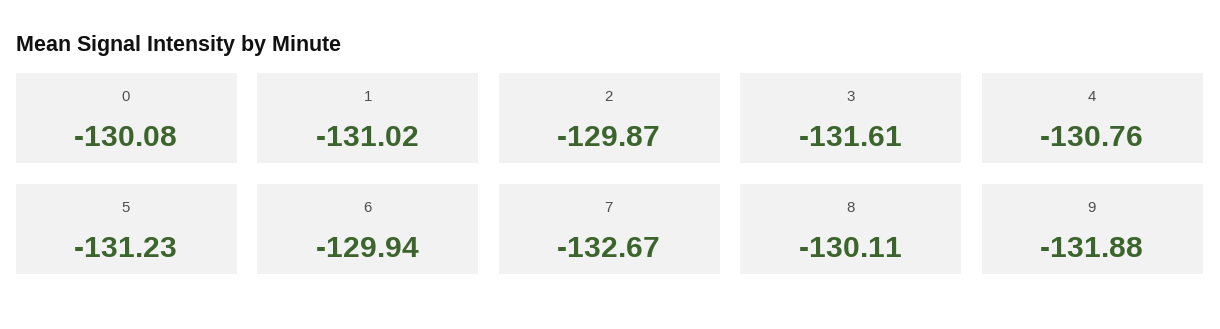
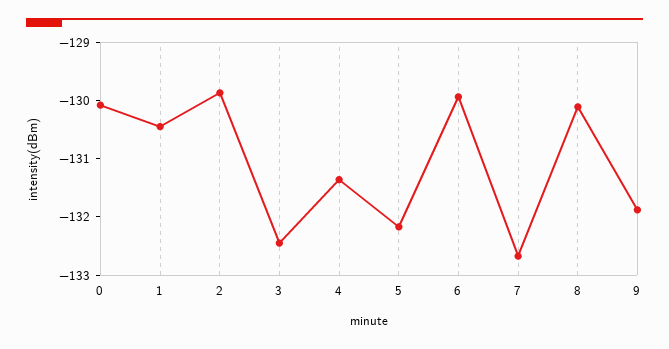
  {
    "0": -130.08,
-   "1": -131.02,
+   "1": -130.4,
    "2": -129.87,
-   "3": -131.61,
+   "3": -132.4,
-   "4": -130.76,
+   "4": -131.4,
-   "5": -131.23,
+   "5": -132.2,
    "6": -129.94,
    "7": -132.67,
    "8": -130.11,
    "9": -131.88
  }

